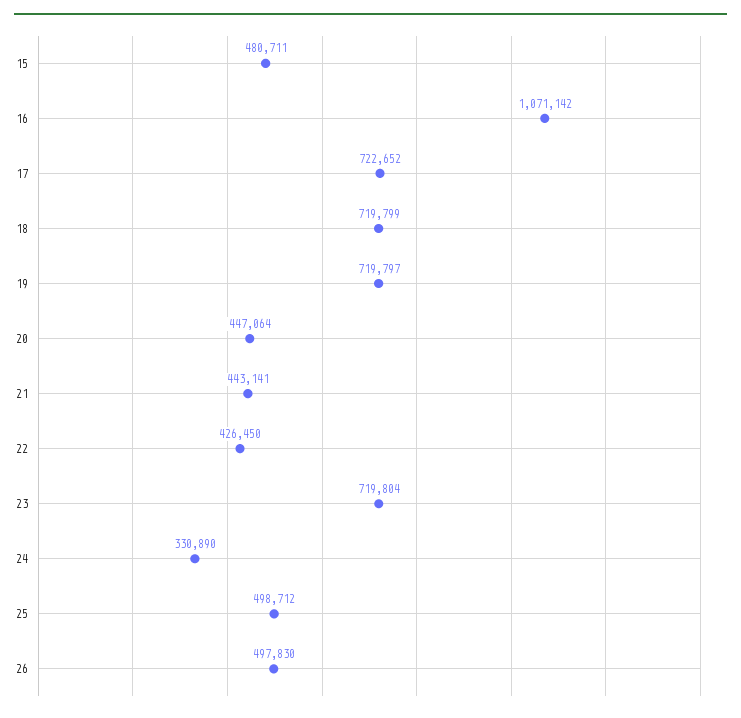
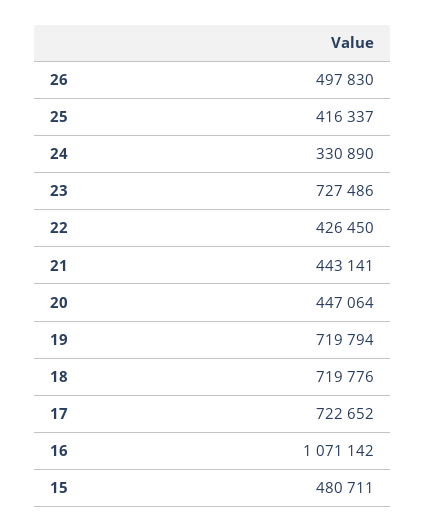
  {
    "15": 480711,
    "16": 1071142,
    "17": 722652,
-   "18": 719799,
+   "18": 719776,
-   "19": 719797,
+   "19": 719794,
    "20": 447064,
    "21": 443141,
    "22": 426450,
-   "23": 719804,
+   "23": 727486,
    "24": 330890,
-   "25": 498712,
+   "25": 416337,
    "26": 497830
  }

